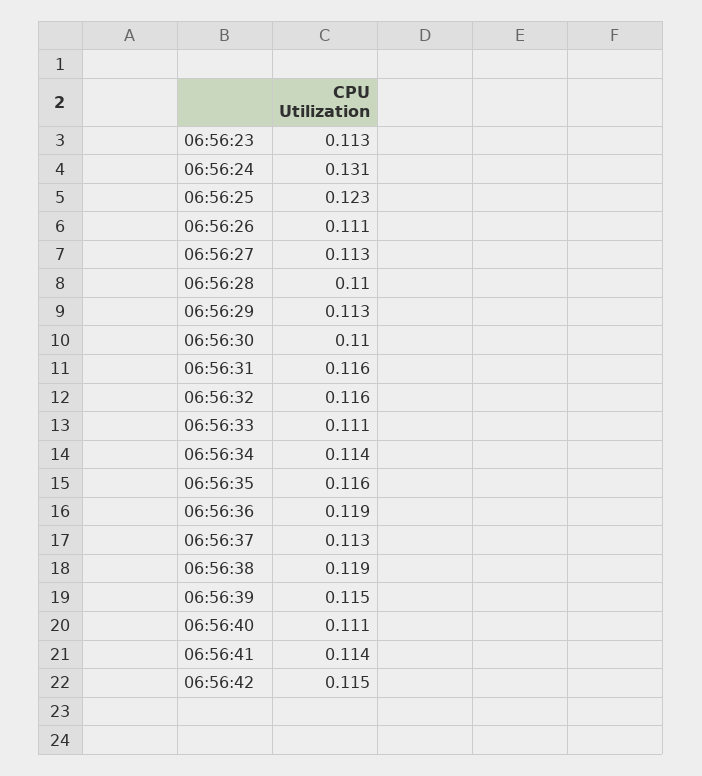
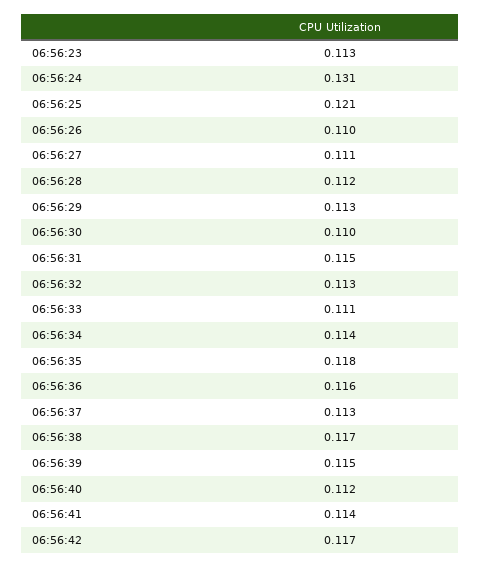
  {
    "06:56:23": 0.113,
    "06:56:24": 0.131,
-   "06:56:25": 0.123,
+   "06:56:25": 0.121,
-   "06:56:26": 0.111,
+   "06:56:26": 0.11,
-   "06:56:27": 0.113,
+   "06:56:27": 0.111,
-   "06:56:28": 0.11,
+   "06:56:28": 0.112,
    "06:56:29": 0.113,
    "06:56:30": 0.11,
-   "06:56:31": 0.116,
+   "06:56:31": 0.115,
-   "06:56:32": 0.116,
+   "06:56:32": 0.113,
    "06:56:33": 0.111,
    "06:56:34": 0.114,
-   "06:56:35": 0.116,
+   "06:56:35": 0.118,
-   "06:56:36": 0.119,
+   "06:56:36": 0.116,
    "06:56:37": 0.113,
-   "06:56:38": 0.119,
+   "06:56:38": 0.117,
    "06:56:39": 0.115,
-   "06:56:40": 0.111,
+   "06:56:40": 0.112,
    "06:56:41": 0.114,
-   "06:56:42": 0.115
+   "06:56:42": 0.117
  }

